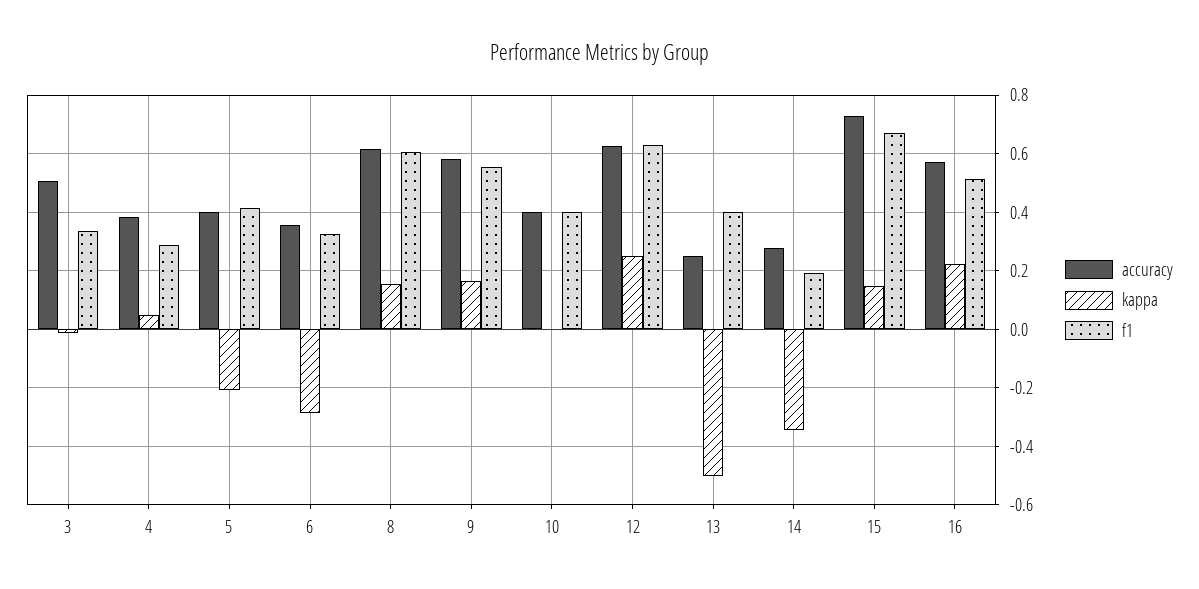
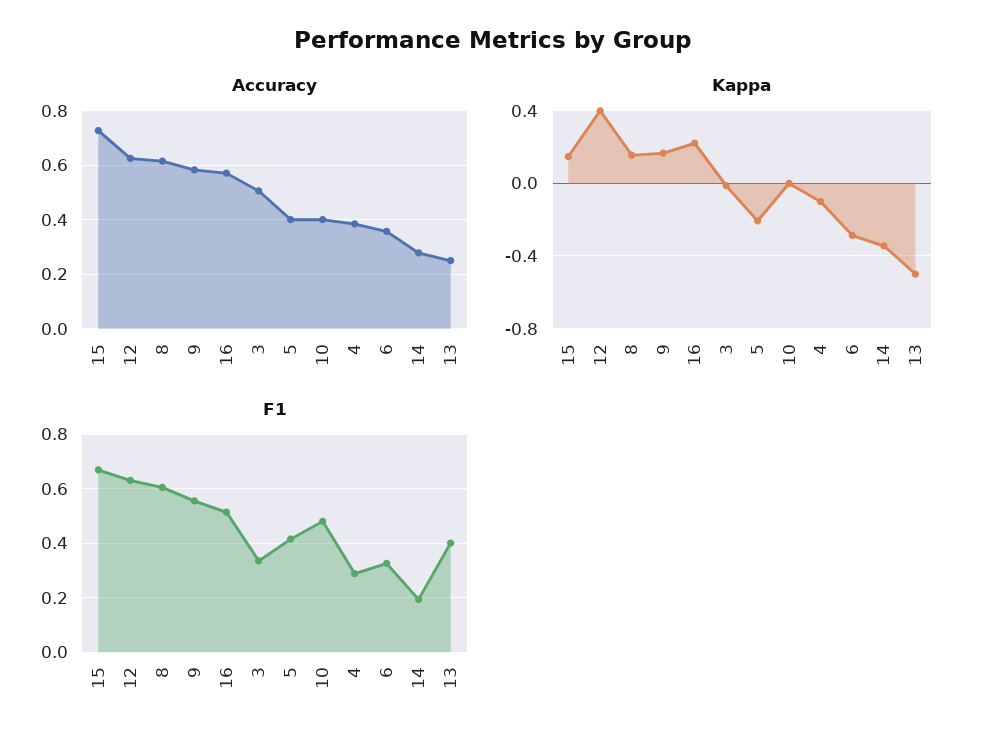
  {
    "accuracy": {
      "3": 0.5,
      "4": 0.375,
      "5": 0.4,
      "6": 0.35,
      "8": 0.625,
      "9": 0.575,
      "10": 0.4,
      "12": 0.625,
      "13": 0.25,
      "14": 0.275,
      "15": 0.725,
      "16": 0.575
    },
    "kappa": {
      "3": -0.025,
-     "4": 0.05,
+     "4": -0.1,
      "5": -0.2,
      "6": -0.275,
      "8": 0.15,
      "9": 0.175,
      "10": 0,
-     "12": 0.25,
+     "12": 0.4,
      "13": -0.5,
      "14": -0.35,
      "15": 0.15,
      "16": 0.225
    },
    "f1": {
      "3": 0.325,
      "4": 0.3,
      "5": 0.425,
      "6": 0.325,
      "8": 0.6,
      "9": 0.55,
-     "10": 0.4,
+     "10": 0.475,
      "12": 0.625,
      "13": 0.4,
      "14": 0.2,
      "15": 0.675,
      "16": 0.525
    }
  }

